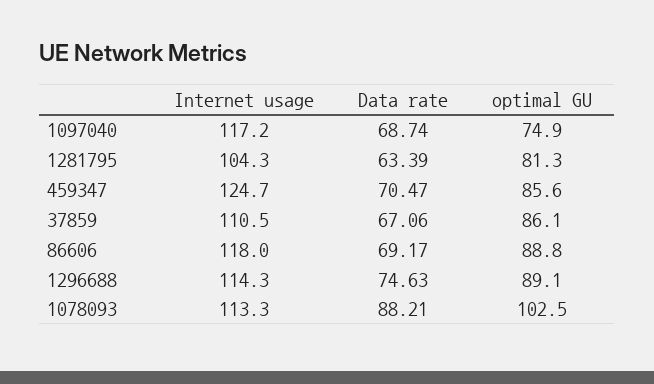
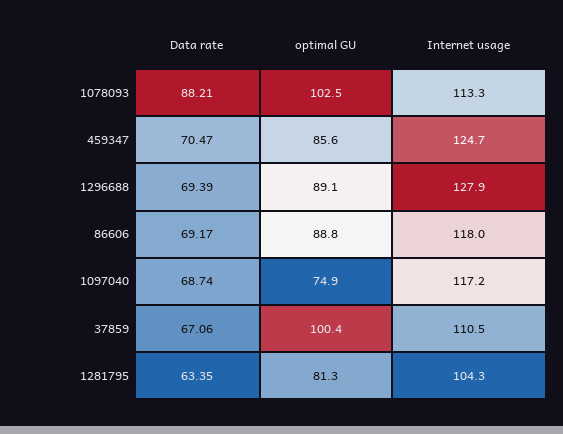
  {
    "Internet usage": {
      "1097040": 117.2,
      "1281795": 104.3,
      "459347": 124.7,
      "37859": 110.5,
      "86606": 118,
-     "1296688": 114.3,
+     "1296688": 127.9,
      "1078093": 113.3
    },
    "Data rate": {
      "1097040": 68.74,
-     "1281795": 63.39,
+     "1281795": 63.35,
      "459347": 70.47,
      "37859": 67.06,
      "86606": 69.17,
-     "1296688": 74.63,
+     "1296688": 69.39,
      "1078093": 88.21
    },
    "optimal GU": {
      "1097040": 74.9,
      "1281795": 81.3,
      "459347": 85.6,
-     "37859": 86.1,
+     "37859": 100.4,
      "86606": 88.8,
      "1296688": 89.1,
      "1078093": 102.5
    }
  }

